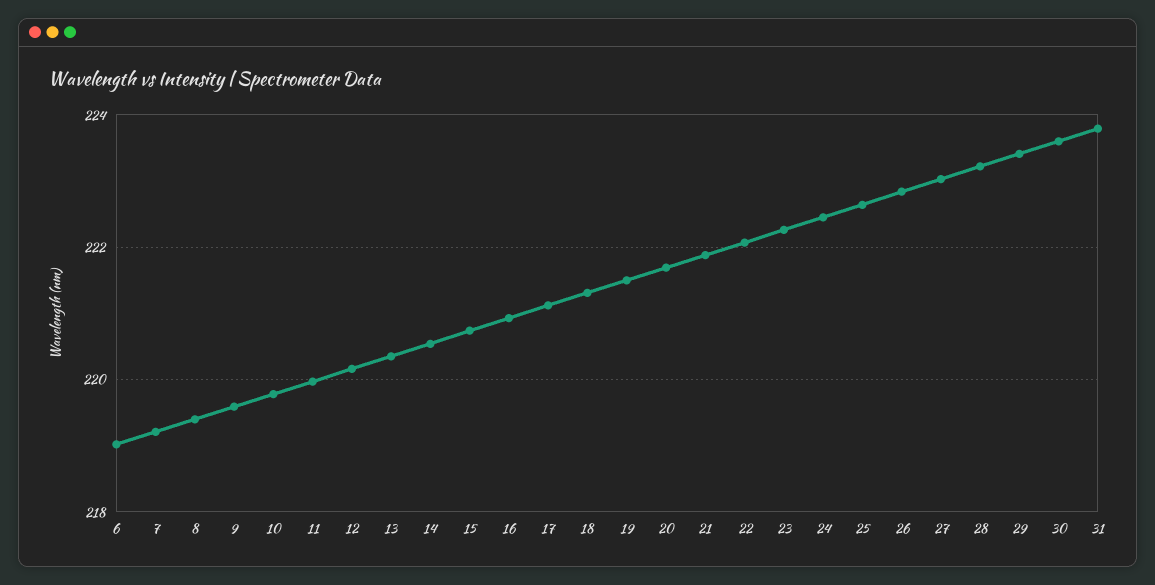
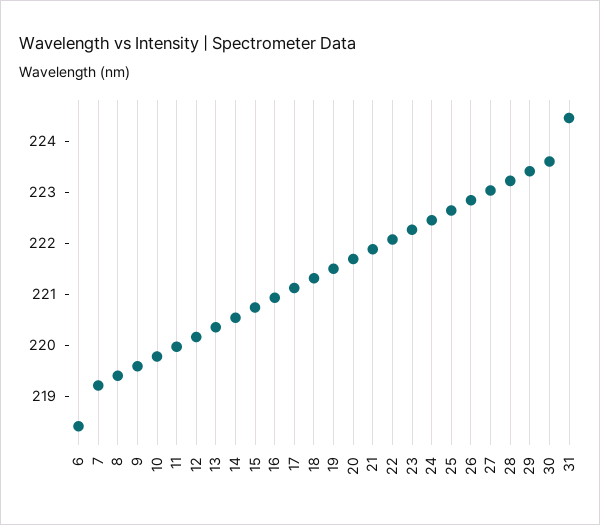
  {
-   "6": 219,
+   "6": 218.4,
    "7": 219.2,
    "8": 219.4,
    "9": 219.6,
    "10": 219.8,
    "11": 220,
    "12": 220.2,
    "13": 220.4,
    "14": 220.6,
    "15": 220.8,
    "16": 221,
    "17": 221.2,
    "18": 221.4,
    "19": 221.6,
    "20": 221.6,
    "21": 221.8,
    "22": 222,
    "23": 222.2,
    "24": 222.4,
    "25": 222.6,
    "26": 222.8,
    "27": 223,
    "28": 223.2,
    "29": 223.4,
    "30": 223.6,
-   "31": 223.8
+   "31": 224.4
  }

